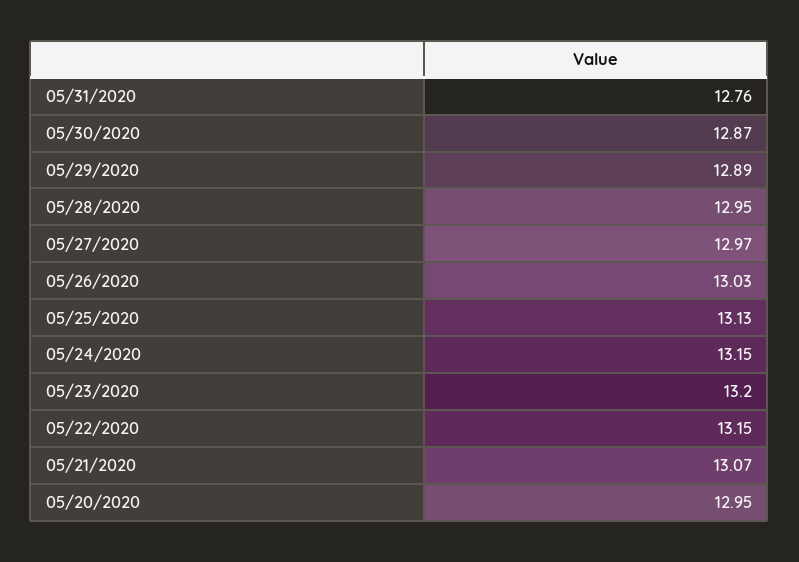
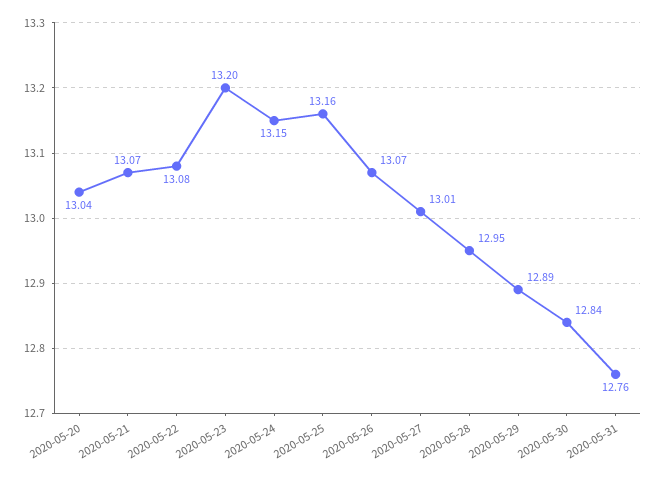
  {
    "05/31/2020": 12.76,
-   "05/30/2020": 12.87,
+   "05/30/2020": 12.84,
    "05/29/2020": 12.89,
    "05/28/2020": 12.95,
-   "05/27/2020": 12.97,
+   "05/27/2020": 13.01,
-   "05/26/2020": 13.03,
+   "05/26/2020": 13.07,
-   "05/25/2020": 13.13,
+   "05/25/2020": 13.16,
    "05/24/2020": 13.15,
    "05/23/2020": 13.2,
-   "05/22/2020": 13.15,
+   "05/22/2020": 13.08,
    "05/21/2020": 13.07,
-   "05/20/2020": 12.95
+   "05/20/2020": 13.04
  }

